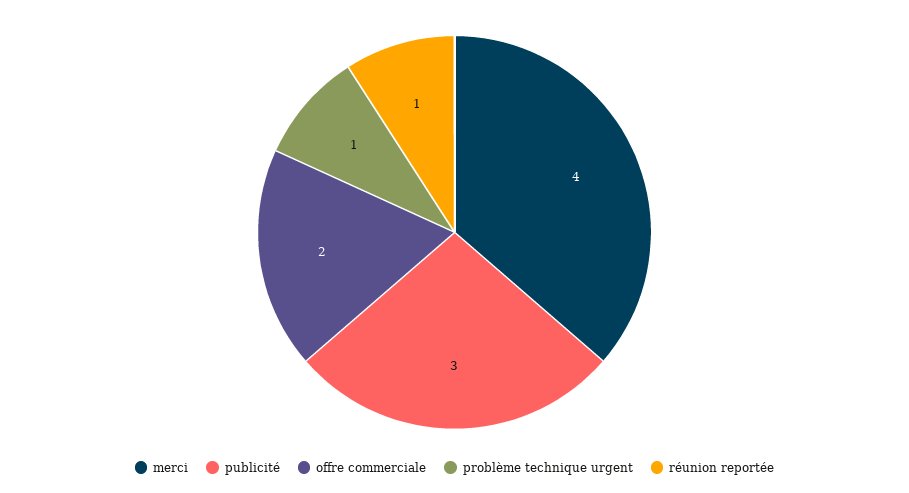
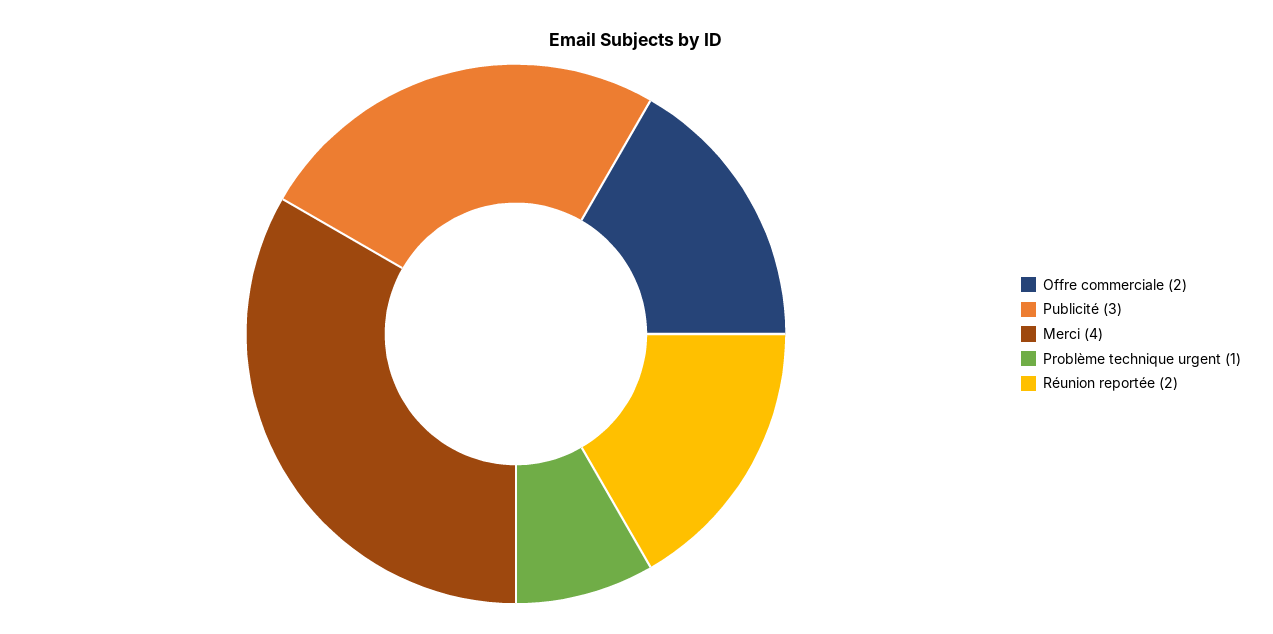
  {
    "merci": 4,
    "publicité": 3,
    "offre commerciale": 2,
    "problème technique urgent": 1,
-   "réunion reportée": 1
+   "réunion reportée": 2
  }

